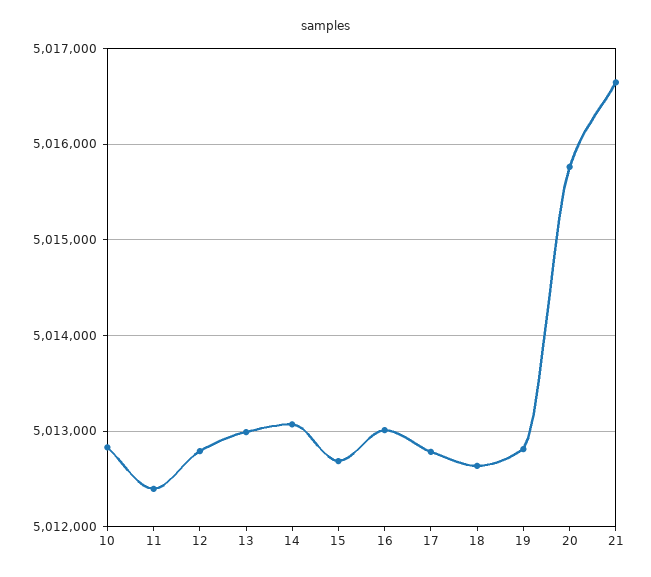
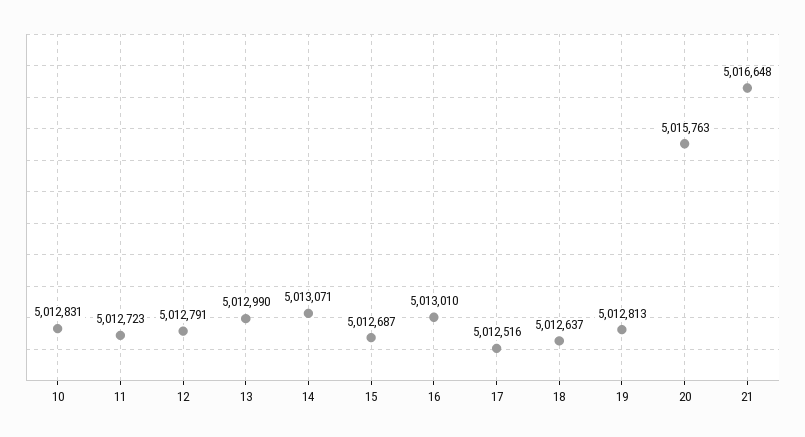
  {
    "10": 5012831,
-   "11": 5012400,
+   "11": 5012723,
    "12": 5012791,
    "13": 5012990,
    "14": 5013071,
    "15": 5012687,
    "16": 5013010,
-   "17": 5012800,
+   "17": 5012516,
    "18": 5012637,
    "19": 5012813,
    "20": 5015763,
    "21": 5016648
  }

